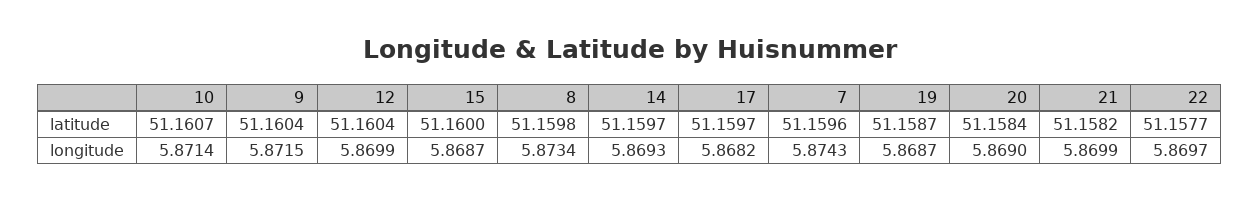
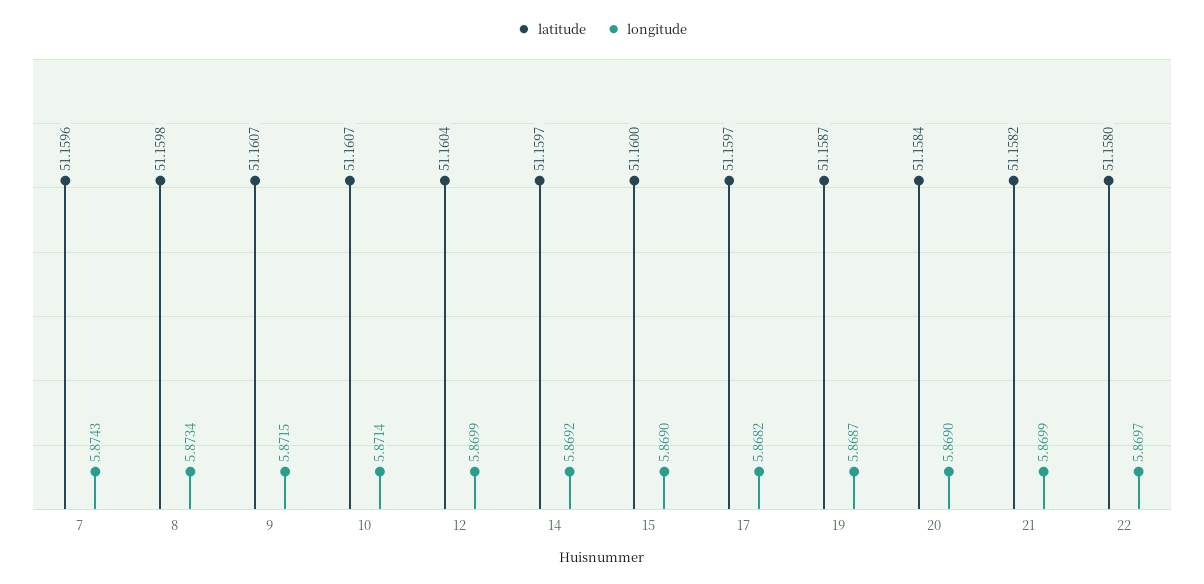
  {
    "latitude": {
      "10": 51.1607,
-     "9": 51.1604,
+     "9": 51.1607,
      "12": 51.1604,
      "15": 51.16,
      "8": 51.1598,
      "14": 51.1597,
      "17": 51.1597,
      "7": 51.1596,
      "19": 51.1587,
      "20": 51.1584,
      "21": 51.1582,
-     "22": 51.1577
+     "22": 51.158
    },
    "longitude": {
      "10": 5.8714,
      "9": 5.8715,
      "12": 5.8699,
-     "15": 5.8687,
+     "15": 5.869,
      "8": 5.8734,
-     "14": 5.8693,
+     "14": 5.8692,
      "17": 5.8682,
      "7": 5.8743,
      "19": 5.8687,
      "20": 5.869,
      "21": 5.8699,
      "22": 5.8697
    }
  }

